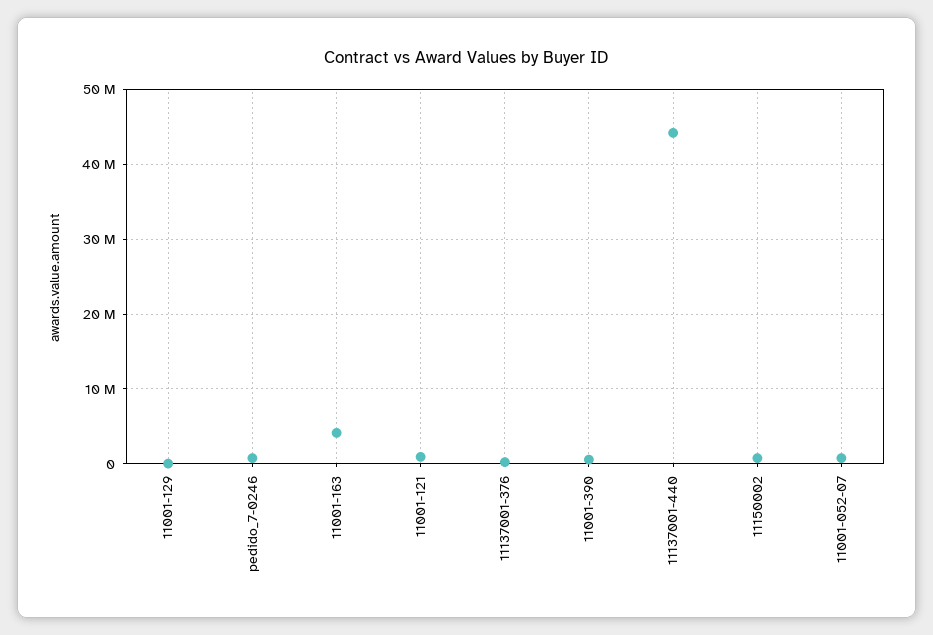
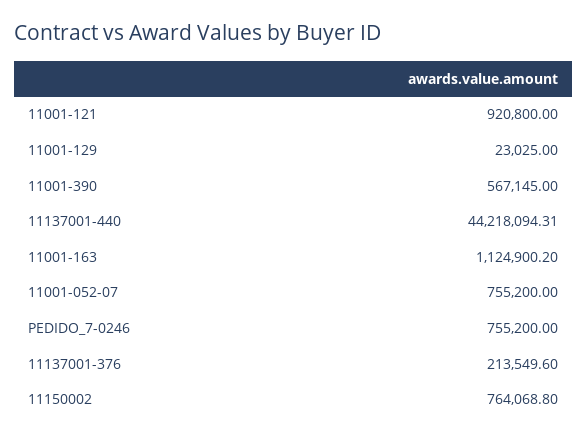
  {
    "11001-129": 23025,
    "pedido_7-0246": 755200,
-   "11001-163": 4000000,
+   "11001-163": 1124900.2,
    "11001-121": 920800,
    "11137001-376": 213549.6,
    "11001-390": 567145,
    "11137001-440": 44218094.31,
    "11150002": 764068.8,
    "11001-052-07": 755200
  }

